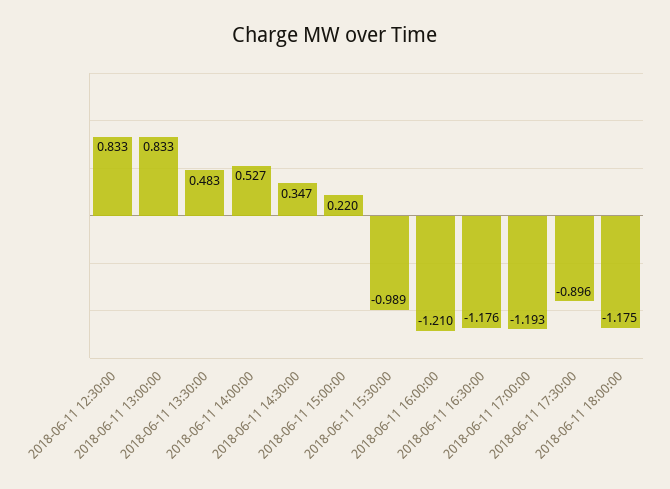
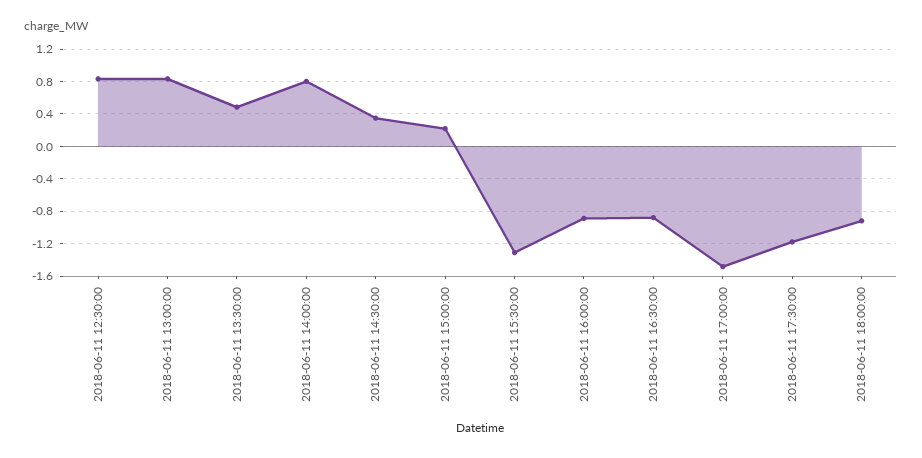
  {
    "2018-06-11 12:30:00": 0.833,
    "2018-06-11 13:00:00": 0.833,
    "2018-06-11 13:30:00": 0.483,
-   "2018-06-11 14:00:00": 0.527,
+   "2018-06-11 14:00:00": 0.8,
    "2018-06-11 14:30:00": 0.347,
    "2018-06-11 15:00:00": 0.22,
-   "2018-06-11 15:30:00": -0.989,
+   "2018-06-11 15:30:00": -1.3,
-   "2018-06-11 16:00:00": -1.21,
+   "2018-06-11 16:00:00": -0.9,
-   "2018-06-11 16:30:00": -1.176,
+   "2018-06-11 16:30:00": -0.9,
-   "2018-06-11 17:00:00": -1.193,
+   "2018-06-11 17:00:00": -1.5,
-   "2018-06-11 17:30:00": -0.896,
+   "2018-06-11 17:30:00": -1.2,
-   "2018-06-11 18:00:00": -1.175
+   "2018-06-11 18:00:00": -0.9
  }

